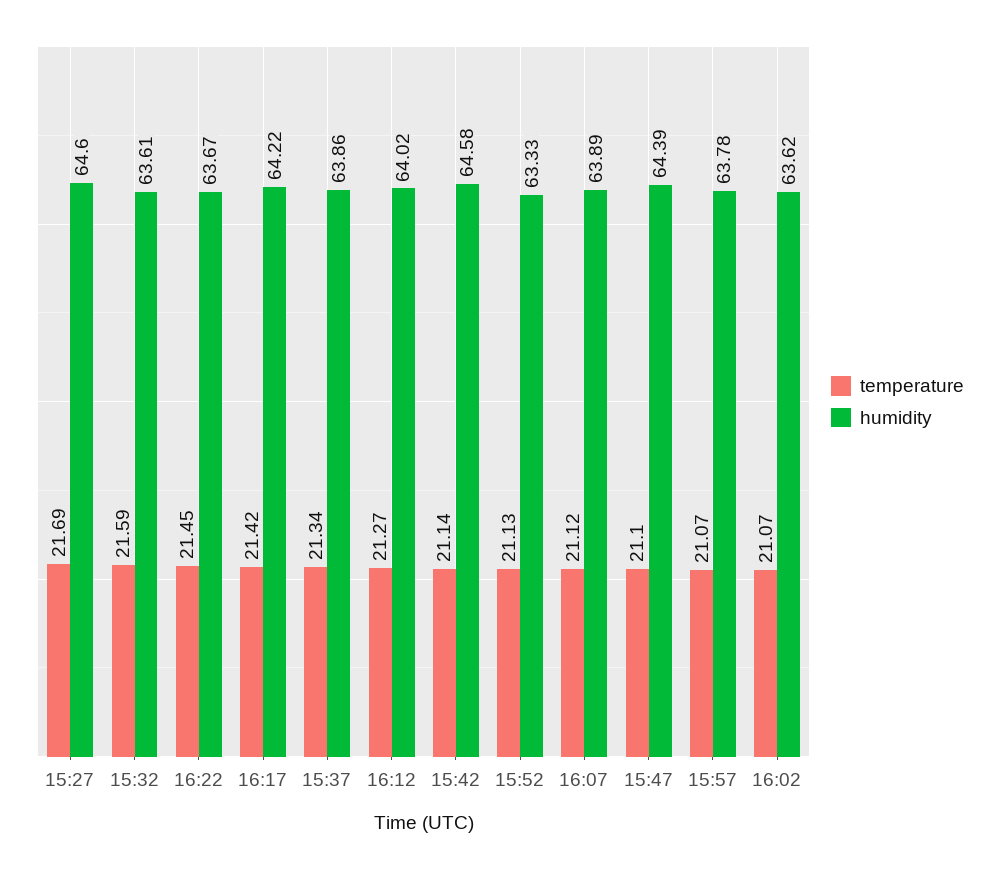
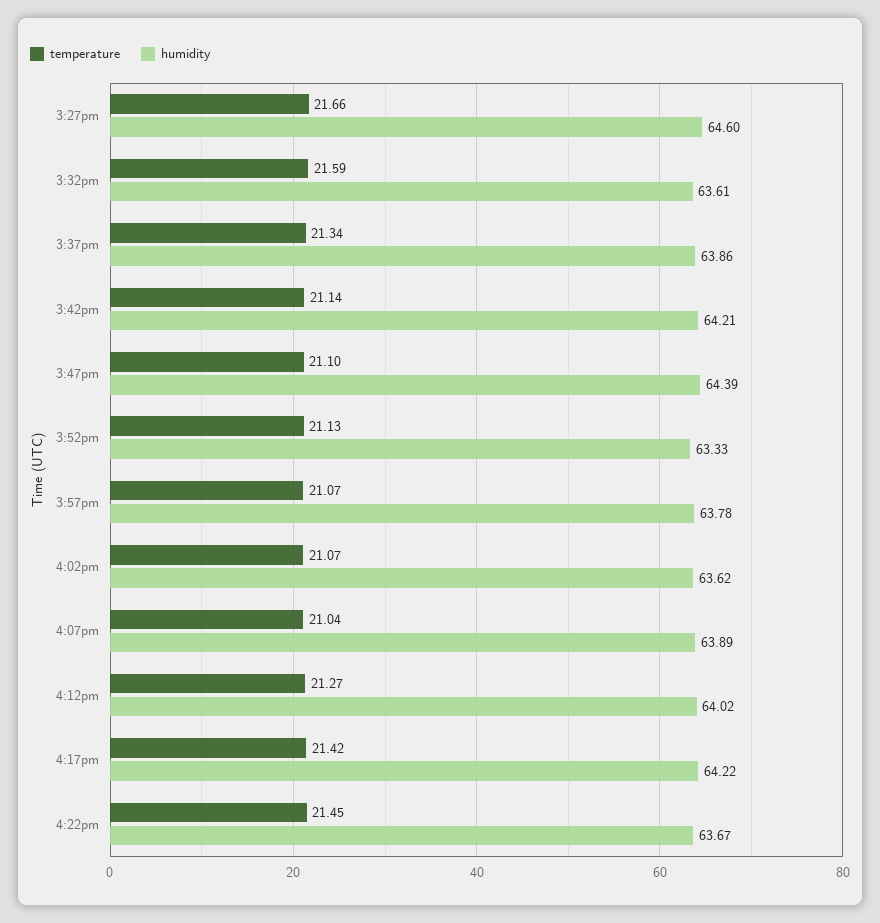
  {
    "temperature": {
-     "15:27": 21.69,
+     "15:27": 21.66,
      "15:32": 21.59,
      "16:22": 21.45,
      "16:17": 21.42,
      "15:37": 21.34,
      "16:12": 21.27,
      "15:42": 21.14,
      "15:52": 21.13,
-     "16:07": 21.12,
+     "16:07": 21.04,
      "15:47": 21.1,
      "15:57": 21.07,
      "16:02": 21.07
    },
    "humidity": {
      "15:27": 64.6,
      "15:32": 63.61,
      "16:22": 63.67,
      "16:17": 64.22,
      "15:37": 63.86,
      "16:12": 64.02,
-     "15:42": 64.58,
+     "15:42": 64.21,
      "15:52": 63.33,
      "16:07": 63.89,
      "15:47": 64.39,
      "15:57": 63.78,
      "16:02": 63.62
    }
  }

